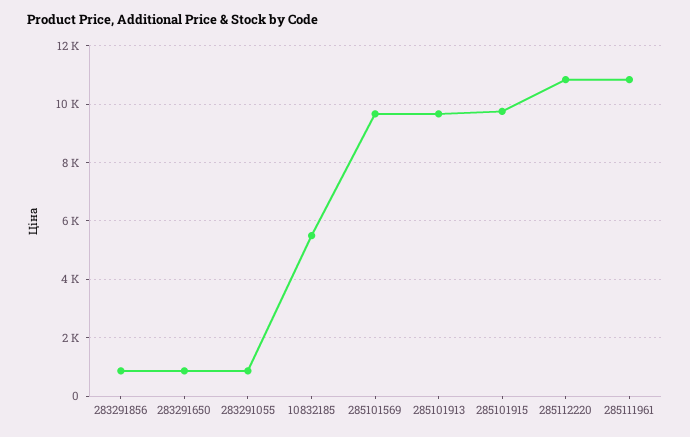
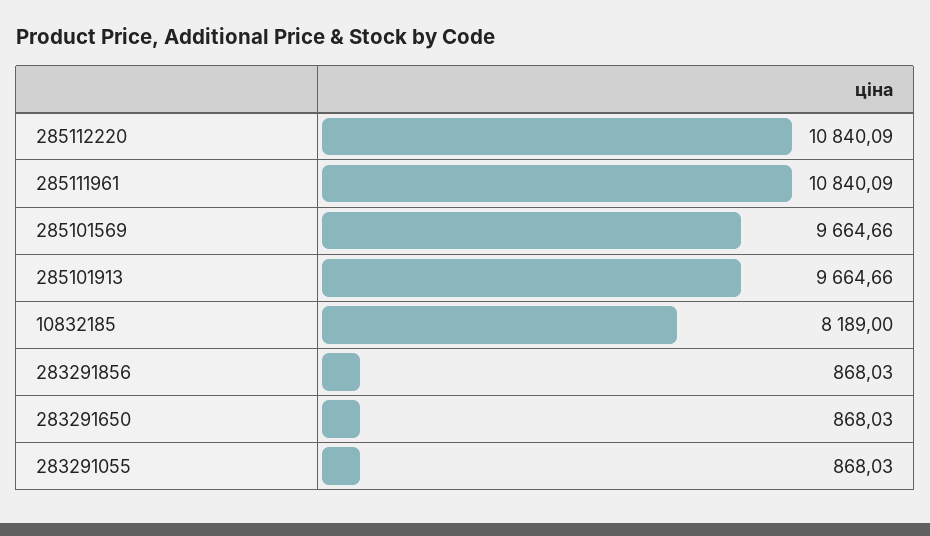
  {
    "283291856": 868.03,
    "283291650": 868.03,
    "283291055": 868.03,
-   "10832185": 5500,
+   "10832185": 8189,
    "285101569": 9664.66,
    "285101913": 9664.66,
-   "285101915": 9750,
    "285112220": 10840.09,
    "285111961": 10840.09
  }

